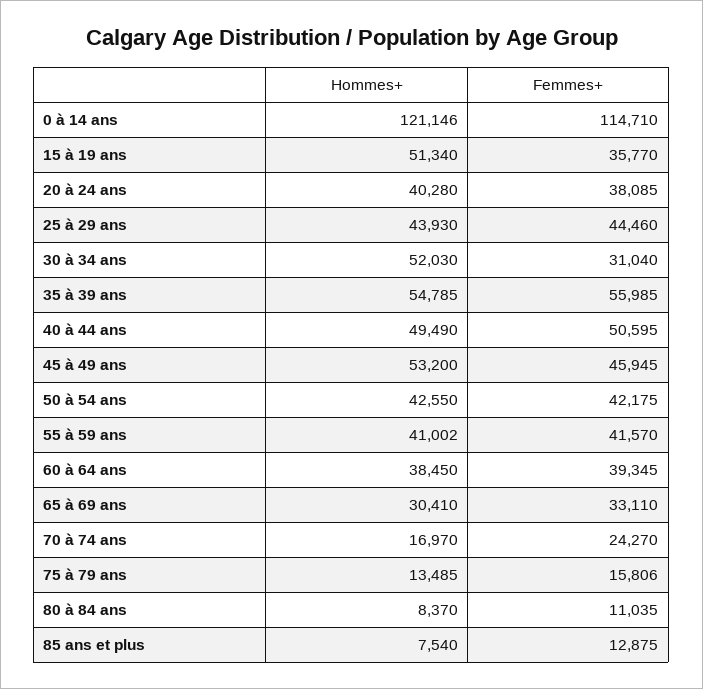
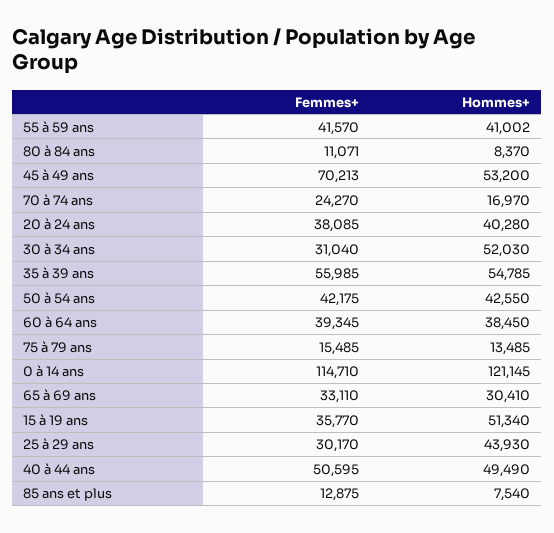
  {
    "Hommes+": {
-     "0 à 14 ans": 121146,
+     "0 à 14 ans": 121145,
      "15 à 19 ans": 51340,
      "20 à 24 ans": 40280,
      "25 à 29 ans": 43930,
      "30 à 34 ans": 52030,
      "35 à 39 ans": 54785,
      "40 à 44 ans": 49490,
      "45 à 49 ans": 53200,
      "50 à 54 ans": 42550,
      "55 à 59 ans": 41002,
      "60 à 64 ans": 38450,
      "65 à 69 ans": 30410,
      "70 à 74 ans": 16970,
      "75 à 79 ans": 13485,
      "80 à 84 ans": 8370,
      "85 ans et plus": 7540
    },
    "Femmes+": {
      "0 à 14 ans": 114710,
      "15 à 19 ans": 35770,
      "20 à 24 ans": 38085,
-     "25 à 29 ans": 44460,
+     "25 à 29 ans": 30170,
      "30 à 34 ans": 31040,
      "35 à 39 ans": 55985,
      "40 à 44 ans": 50595,
-     "45 à 49 ans": 45945,
+     "45 à 49 ans": 70213,
      "50 à 54 ans": 42175,
      "55 à 59 ans": 41570,
      "60 à 64 ans": 39345,
      "65 à 69 ans": 33110,
      "70 à 74 ans": 24270,
-     "75 à 79 ans": 15806,
+     "75 à 79 ans": 15485,
-     "80 à 84 ans": 11035,
+     "80 à 84 ans": 11071,
      "85 ans et plus": 12875
    }
  }

